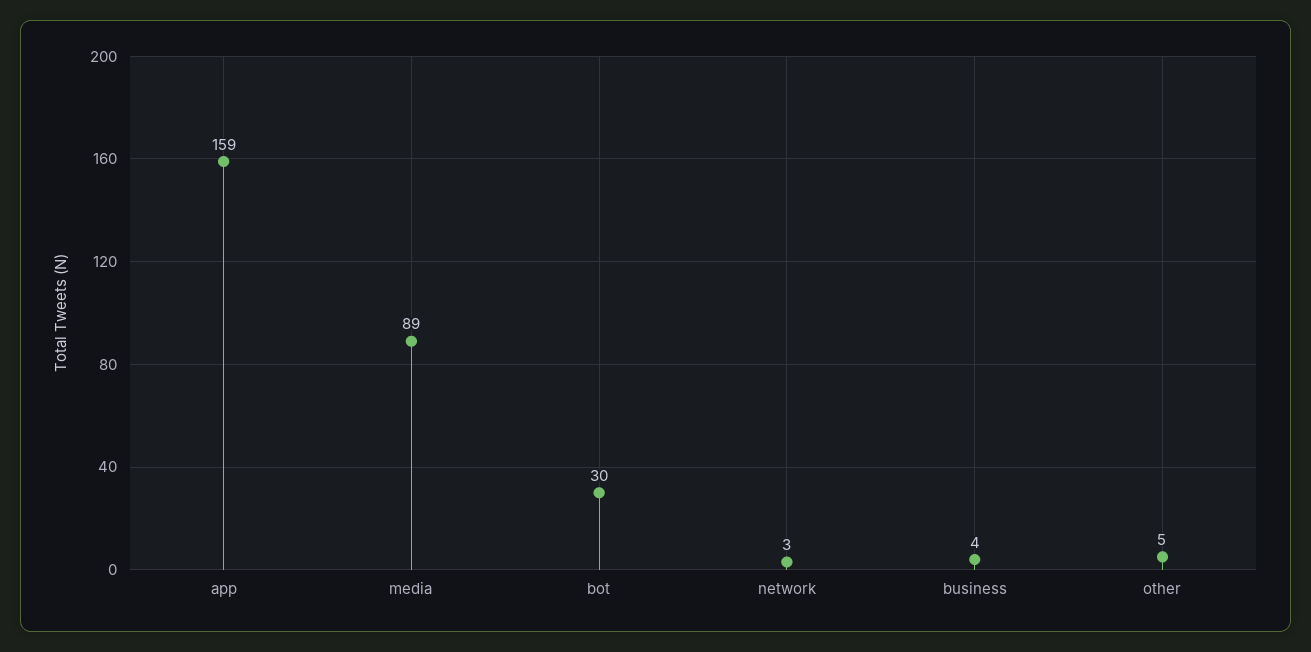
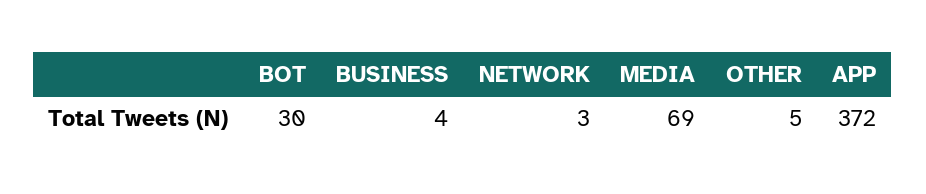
  {
-   "app": 159,
+   "app": 372,
-   "media": 89,
+   "media": 69,
    "bot": 30,
    "network": 3,
    "business": 4,
    "other": 5
  }

